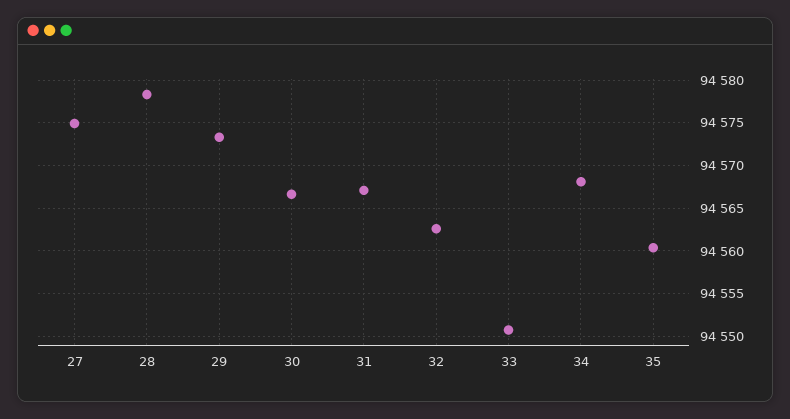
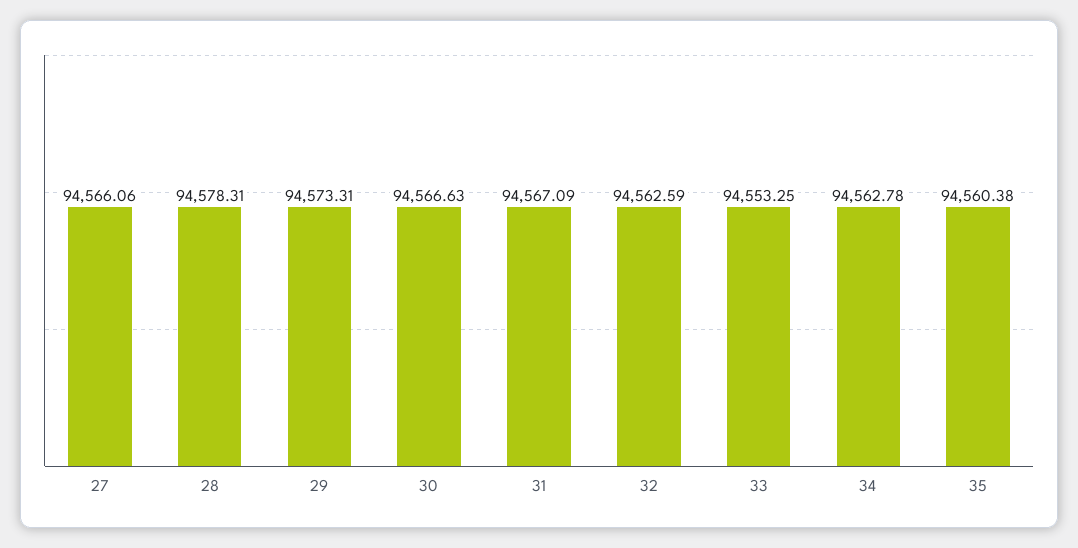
  {
-   "27": 94575,
+   "27": 94566.06,
    "28": 94578.31,
    "29": 94573.31,
    "30": 94566.63,
    "31": 94567.09,
    "32": 94562.59,
-   "33": 94551,
+   "33": 94553.25,
-   "34": 94568,
+   "34": 94562.78,
    "35": 94560.38
  }

